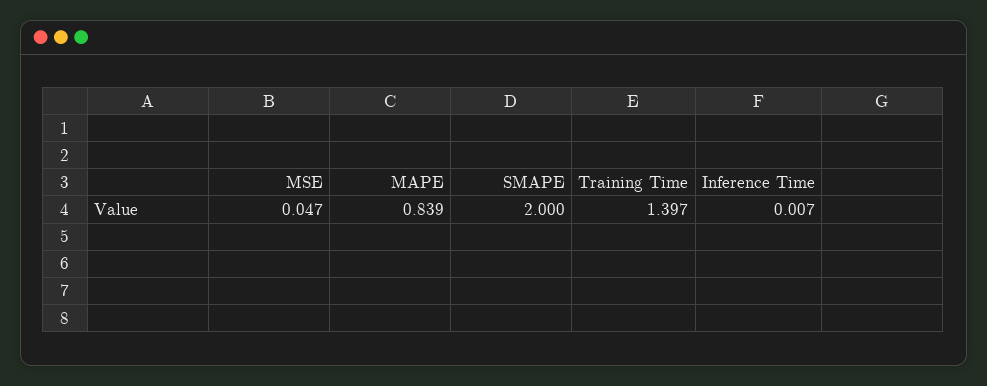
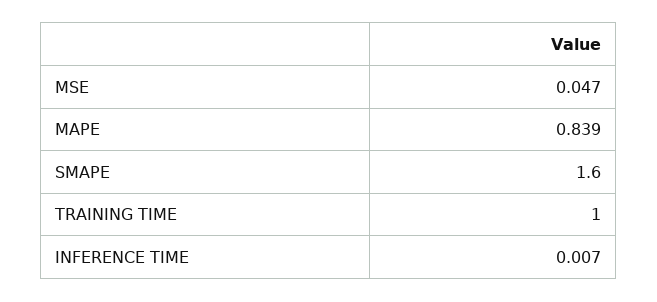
  {
    "MSE": 0.047,
    "MAPE": 0.839,
-   "SMAPE": 2,
+   "SMAPE": 1.6,
-   "Training Time": 1.397,
+   "Training Time": 1,
    "Inference Time": 0.007
  }

